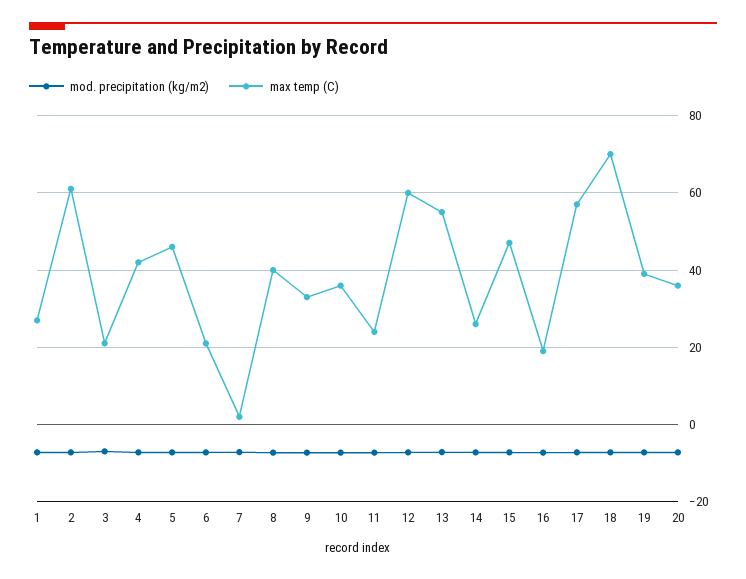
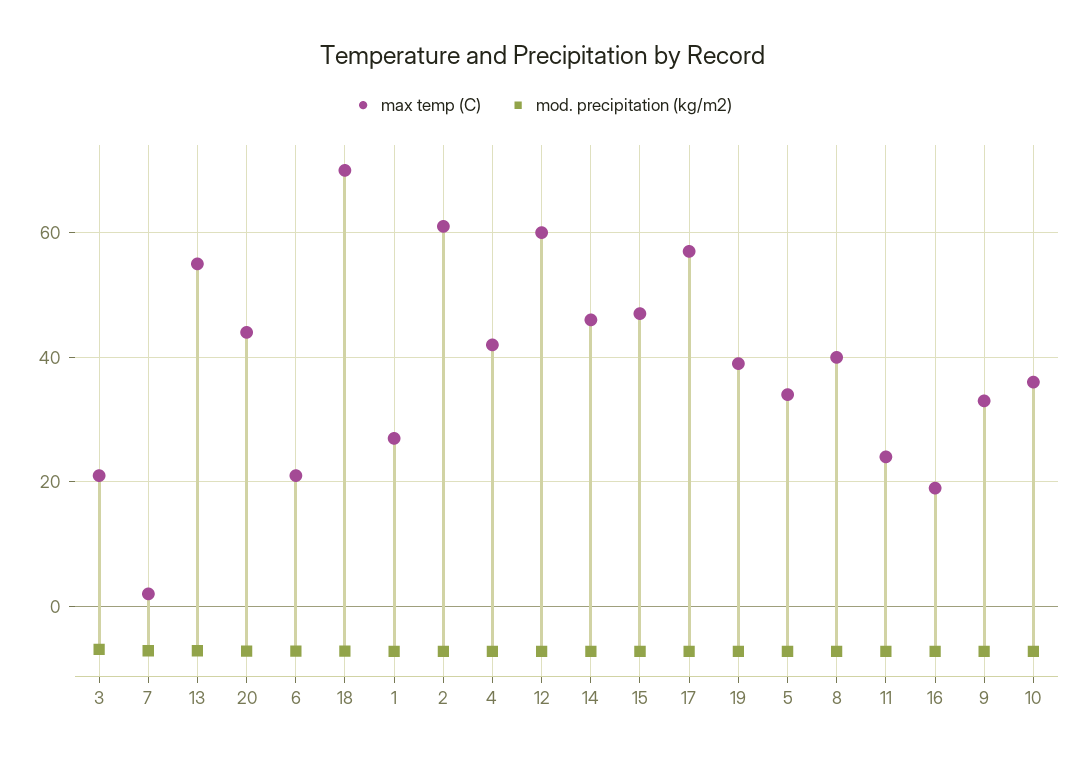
  {
    "mod. precipitation (kg/m2)": {
      "1": -8,
      "2": -8,
      "3": -6,
      "4": -8,
      "5": -8,
      "6": -8,
      "7": -8,
      "8": -8,
      "9": -8,
      "10": -8,
      "11": -8,
      "12": -8,
      "13": -8,
      "14": -8,
      "15": -8,
      "16": -8,
      "17": -8,
      "18": -8,
      "19": -8,
      "20": -8
    },
    "max temp (C)": {
      "1": 28,
      "2": 62,
      "3": 22,
      "4": 42,
-     "5": 46,
+     "5": 34,
      "6": 22,
      "7": 2,
      "8": 40,
      "9": 34,
      "10": 36,
      "11": 24,
      "12": 60,
      "13": 56,
-     "14": 26,
+     "14": 46,
      "15": 48,
      "16": 20,
      "17": 58,
      "18": 70,
      "19": 40,
-     "20": 36
+     "20": 44
    }
  }

